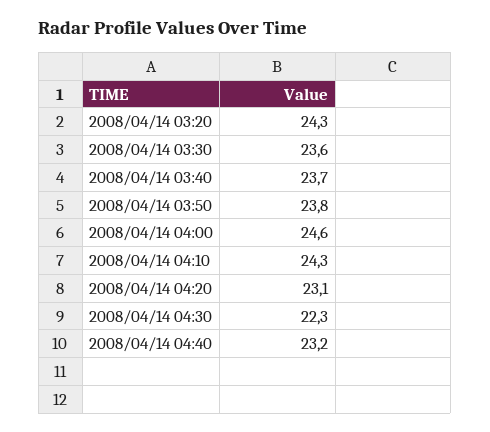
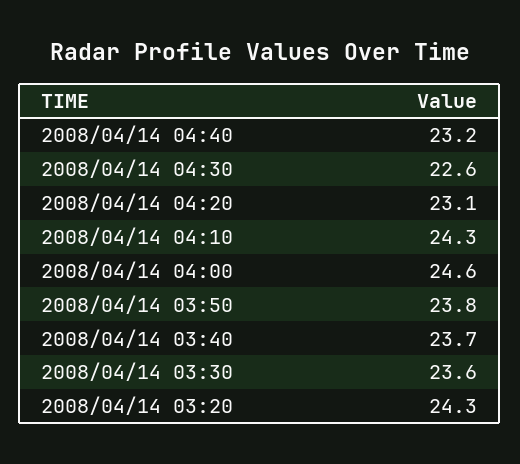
  {
    "2008/04/14 03:20": 24.3,
    "2008/04/14 03:30": 23.6,
    "2008/04/14 03:40": 23.7,
    "2008/04/14 03:50": 23.8,
    "2008/04/14 04:00": 24.6,
    "2008/04/14 04:10": 24.3,
    "2008/04/14 04:20": 23.1,
-   "2008/04/14 04:30": 22.3,
+   "2008/04/14 04:30": 22.6,
    "2008/04/14 04:40": 23.2
  }

